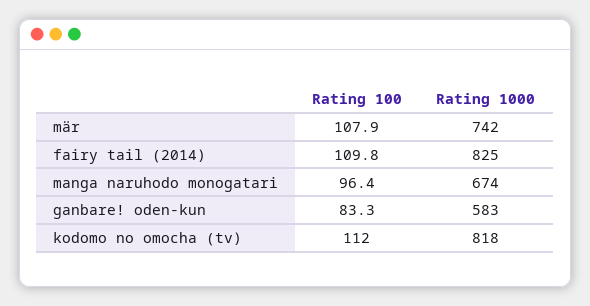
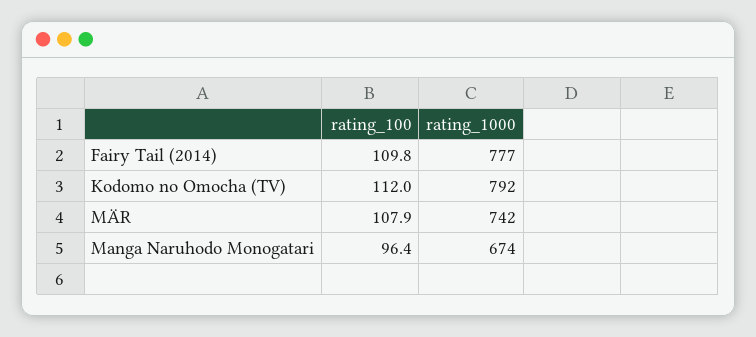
  {
    "Rating 100": {
      "mär": 107.9,
      "fairy tail (2014)": 109.8,
      "manga naruhodo monogatari": 96.4,
-     "ganbare! oden-kun": 83.3,
      "kodomo no omocha (tv)": 112
    },
    "Rating 1000": {
      "mär": 742,
-     "fairy tail (2014)": 825,
+     "fairy tail (2014)": 777,
      "manga naruhodo monogatari": 674,
-     "ganbare! oden-kun": 583,
-     "kodomo no omocha (tv)": 818
+     "kodomo no omocha (tv)": 792
    }
  }

